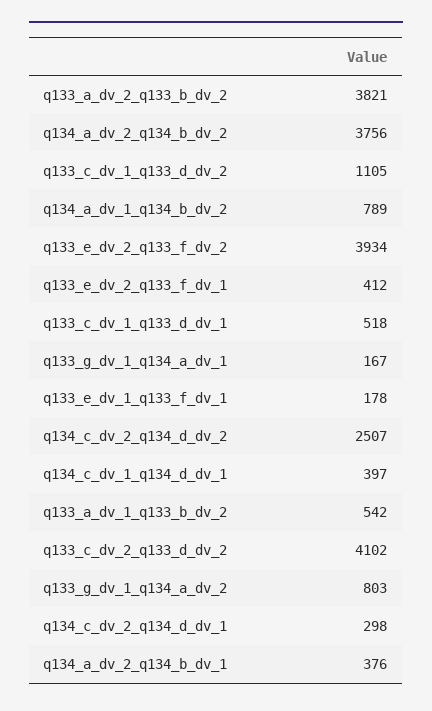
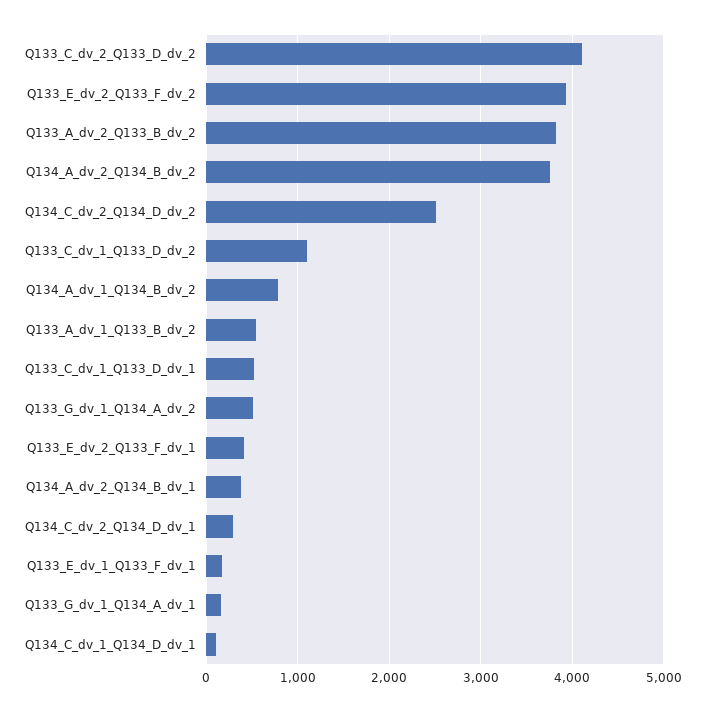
  {
    "q133_a_dv_2_q133_b_dv_2": 3821,
    "q134_a_dv_2_q134_b_dv_2": 3756,
    "q133_c_dv_1_q133_d_dv_2": 1105,
    "q134_a_dv_1_q134_b_dv_2": 789,
    "q133_e_dv_2_q133_f_dv_2": 3934,
    "q133_e_dv_2_q133_f_dv_1": 412,
    "q133_c_dv_1_q133_d_dv_1": 518,
    "q133_g_dv_1_q134_a_dv_1": 167,
    "q133_e_dv_1_q133_f_dv_1": 178,
    "q134_c_dv_2_q134_d_dv_2": 2507,
-   "q134_c_dv_1_q134_d_dv_1": 397,
+   "q134_c_dv_1_q134_d_dv_1": 100,
    "q133_a_dv_1_q133_b_dv_2": 542,
    "q133_c_dv_2_q133_d_dv_2": 4102,
-   "q133_g_dv_1_q134_a_dv_2": 803,
+   "q133_g_dv_1_q134_a_dv_2": 500,
    "q134_c_dv_2_q134_d_dv_1": 298,
    "q134_a_dv_2_q134_b_dv_1": 376
  }

